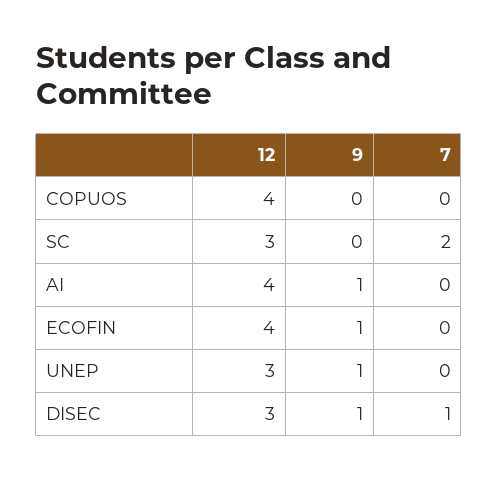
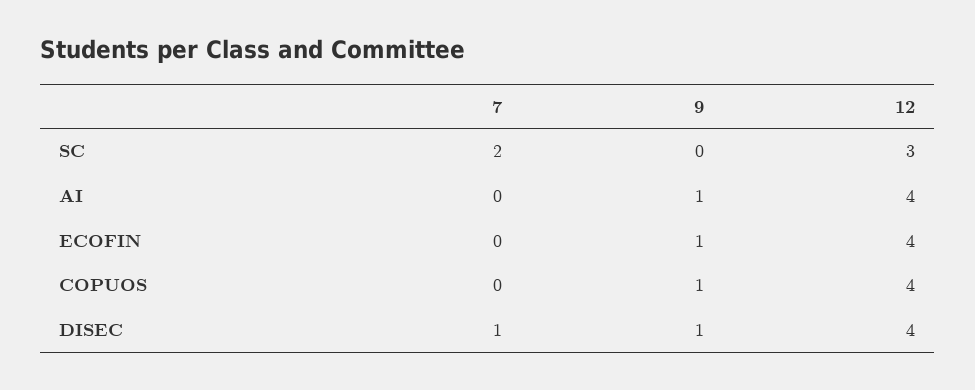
  {
    "12": {
      "COPUOS": 4,
      "SC": 3,
      "AI": 4,
      "ECOFIN": 4,
-     "UNEP": 3,
-     "DISEC": 3
+     "DISEC": 4
    },
    "9": {
-     "COPUOS": 0,
+     "COPUOS": 1,
      "SC": 0,
      "AI": 1,
      "ECOFIN": 1,
-     "UNEP": 1,
      "DISEC": 1
    },
    "7": {
      "COPUOS": 0,
      "SC": 2,
      "AI": 0,
      "ECOFIN": 0,
-     "UNEP": 0,
      "DISEC": 1
    }
  }

